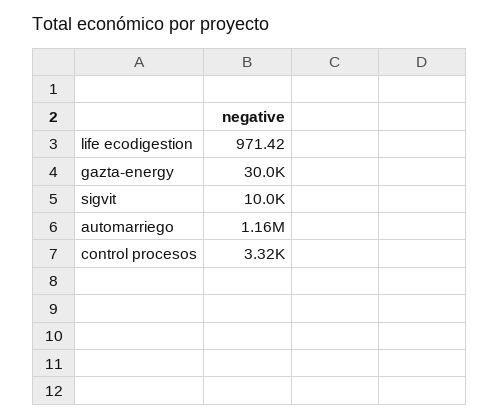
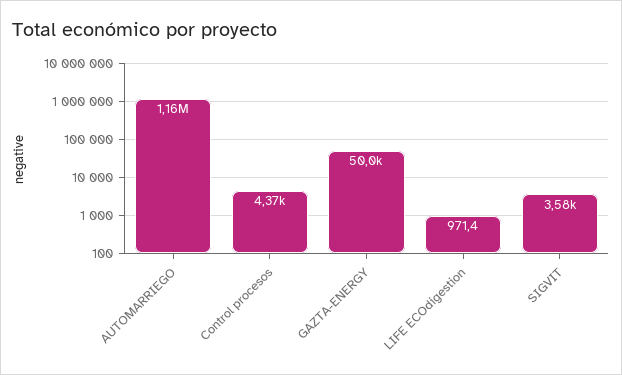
  {
    "life ecodigestion": 971.42,
-   "gazta-energy": 30000,
+   "gazta-energy": 50000,
-   "sigvit": 10000,
+   "sigvit": 3580,
    "automarriego": 1160000,
-   "control procesos": 3320
+   "control procesos": 4370
  }

